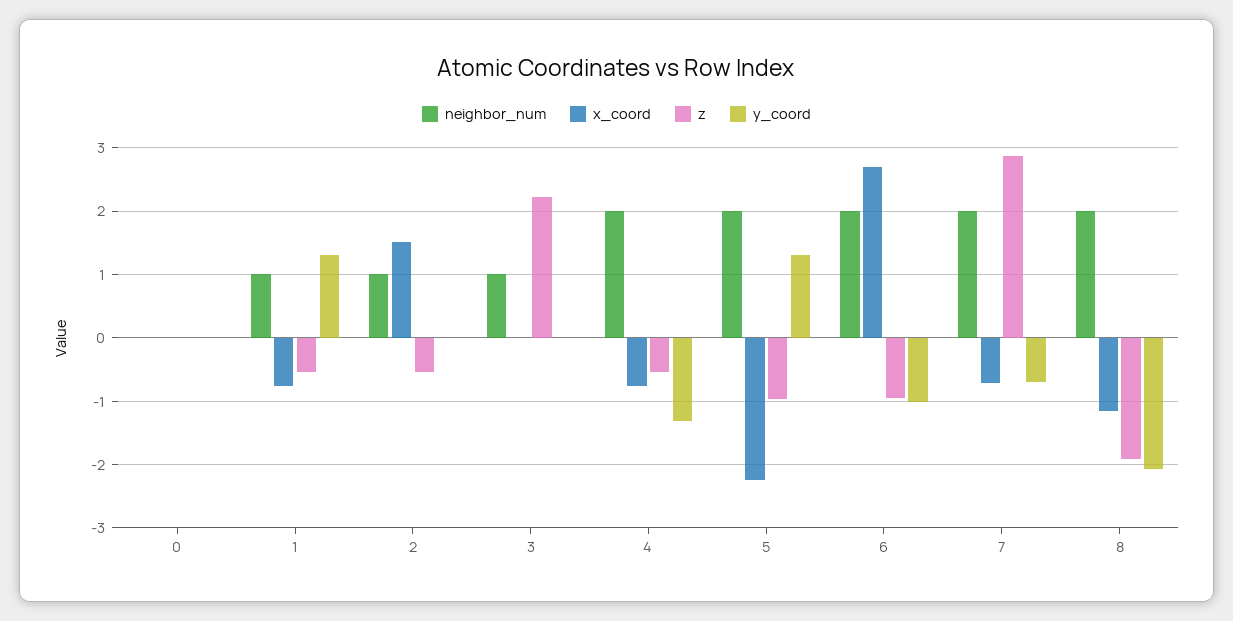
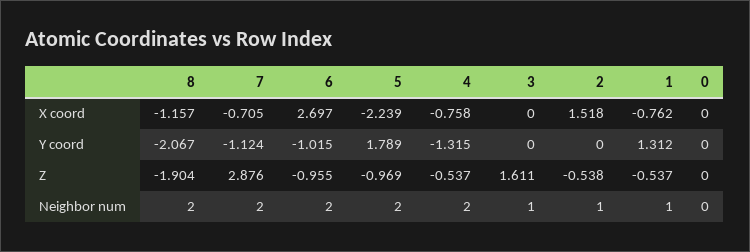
  {
    "neighbor_num": {
      "0": 0,
      "1": 1,
      "2": 1,
      "3": 1,
      "4": 2,
      "5": 2,
      "6": 2,
      "7": 2,
      "8": 2
    },
    "x_coord": {
      "0": 0,
      "1": -0.762,
      "2": 1.518,
      "3": 0,
      "4": -0.758,
      "5": -2.239,
      "6": 2.697,
      "7": -0.705,
      "8": -1.157
    },
    "z": {
      "0": 0,
      "1": -0.537,
      "2": -0.538,
-     "3": 2.2,
+     "3": 1.611,
      "4": -0.537,
      "5": -0.969,
      "6": -0.955,
      "7": 2.876,
      "8": -1.904
    },
    "y_coord": {
      "0": 0,
      "1": 1.312,
      "2": 0,
      "3": 0,
      "4": -1.315,
-     "5": 1.3,
+     "5": 1.789,
      "6": -1.015,
-     "7": -0.7,
+     "7": -1.124,
      "8": -2.067
    }
  }

